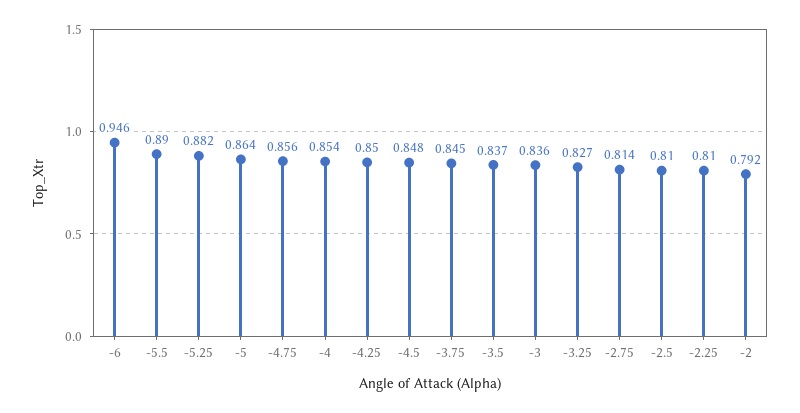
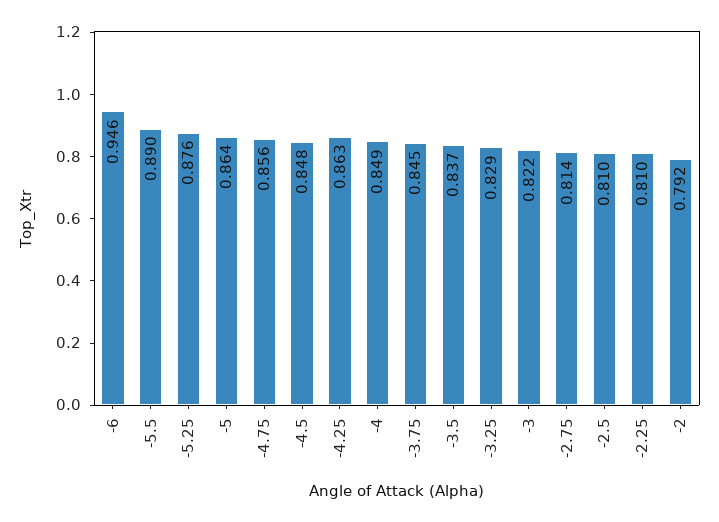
  {
    "-6": 0.946,
    "-5.5": 0.89,
-   "-5.25": 0.882,
+   "-5.25": 0.876,
    "-5": 0.864,
    "-4.75": 0.856,
-   "-4": 0.854,
+   "-4": 0.849,
-   "-4.25": 0.85,
+   "-4.25": 0.863,
    "-4.5": 0.848,
    "-3.75": 0.845,
    "-3.5": 0.837,
-   "-3": 0.836,
+   "-3": 0.822,
-   "-3.25": 0.827,
+   "-3.25": 0.829,
    "-2.75": 0.814,
    "-2.5": 0.81,
    "-2.25": 0.81,
    "-2": 0.792
  }

